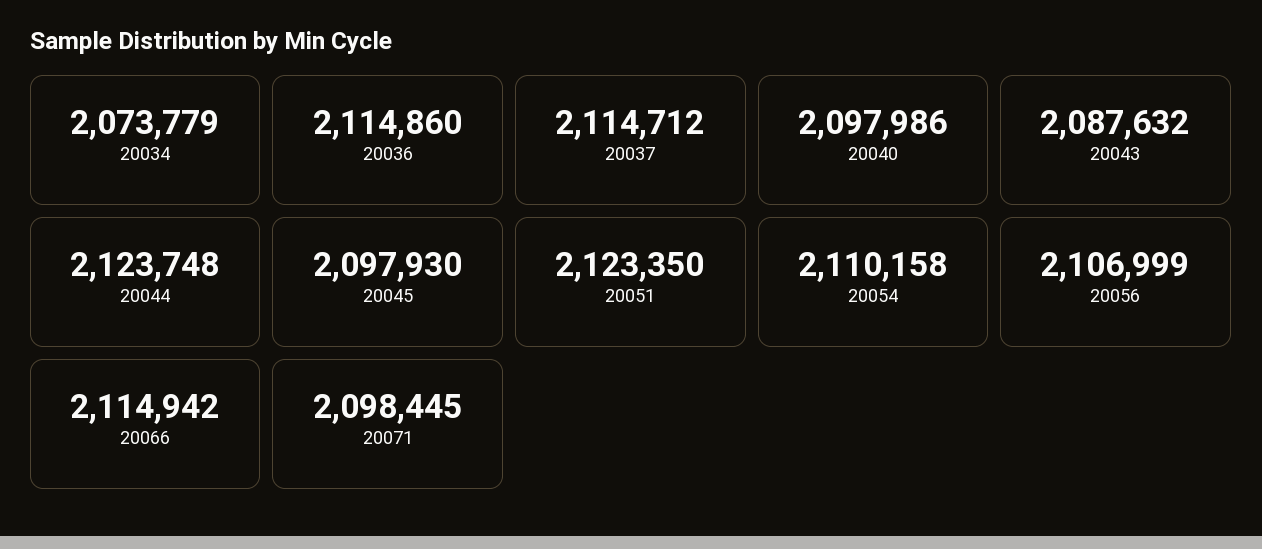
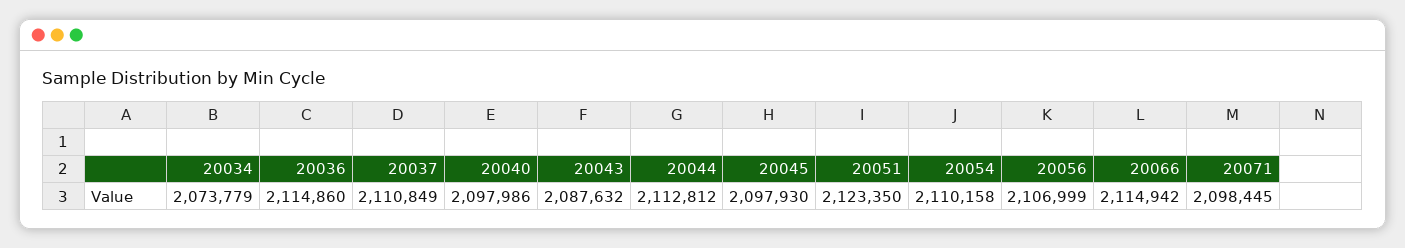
  {
    "20034": 2073779,
    "20036": 2114860,
-   "20037": 2114712,
+   "20037": 2110849,
    "20040": 2097986,
    "20043": 2087632,
-   "20044": 2123748,
+   "20044": 2112812,
    "20045": 2097930,
    "20051": 2123350,
    "20054": 2110158,
    "20056": 2106999,
    "20066": 2114942,
    "20071": 2098445
  }

